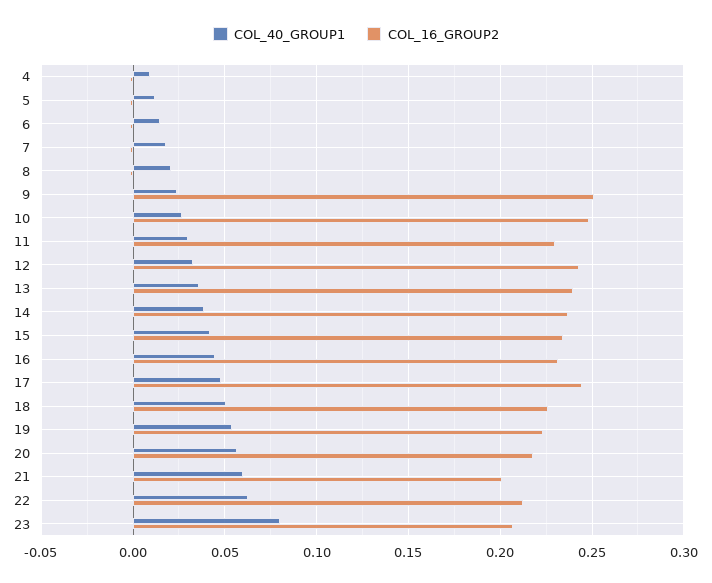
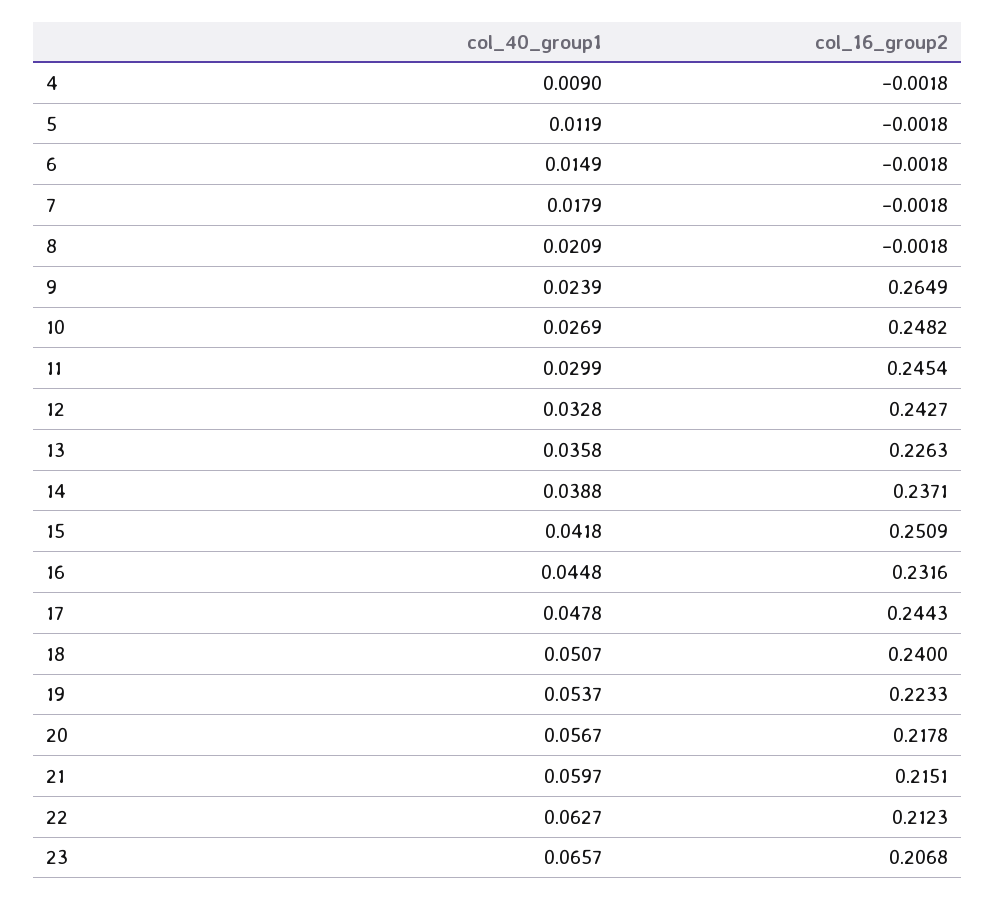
  {
    "COL_40_GROUP1": {
      "4": 0.009,
      "5": 0.0119,
      "6": 0.0149,
      "7": 0.0179,
      "8": 0.0209,
      "9": 0.0239,
      "10": 0.0269,
      "11": 0.0299,
      "12": 0.0328,
      "13": 0.0358,
      "14": 0.0388,
      "15": 0.0418,
      "16": 0.0448,
      "17": 0.0478,
      "18": 0.0507,
      "19": 0.0537,
      "20": 0.0567,
      "21": 0.0597,
      "22": 0.0627,
-     "23": 0.08
+     "23": 0.0657
    },
    "COL_16_GROUP2": {
      "4": -0.0018,
      "5": -0.0018,
      "6": -0.0018,
      "7": -0.0018,
      "8": -0.0018,
-     "9": 0.25,
+     "9": 0.2649,
      "10": 0.2482,
-     "11": 0.23,
+     "11": 0.2454,
      "12": 0.2427,
-     "13": 0.24,
+     "13": 0.2263,
      "14": 0.2371,
-     "15": 0.235,
+     "15": 0.2509,
      "16": 0.2316,
      "17": 0.2443,
-     "18": 0.225,
+     "18": 0.24,
      "19": 0.2233,
      "20": 0.2178,
-     "21": 0.2,
+     "21": 0.2151,
      "22": 0.2123,
      "23": 0.2068
    }
  }

